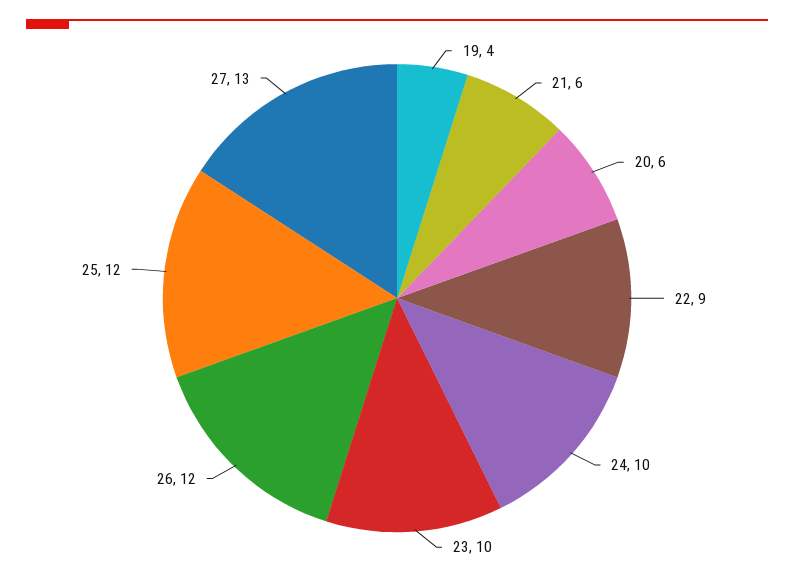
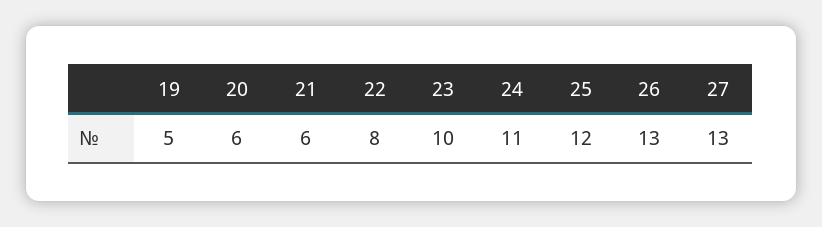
  {
-   "19": 4,
+   "19": 5,
    "21": 6,
    "20": 6,
-   "22": 9,
+   "22": 8,
-   "24": 10,
+   "24": 11,
    "23": 10,
-   "26": 12,
+   "26": 13,
    "25": 12,
    "27": 13
  }

